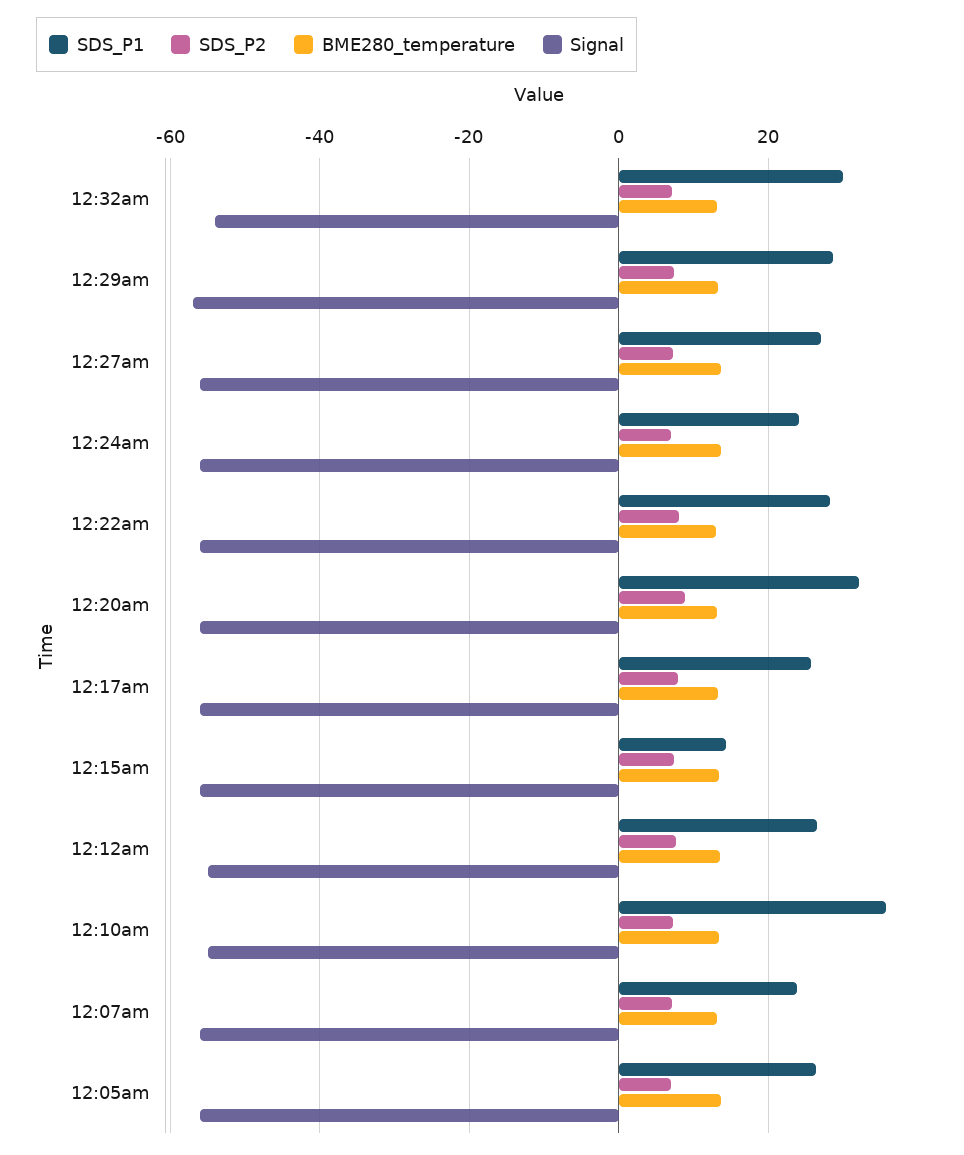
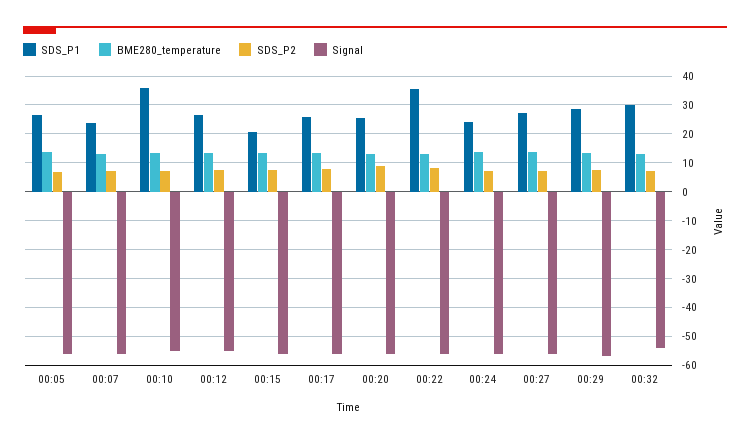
  {
    "SDS_P1": {
      "12:32am": 30,
      "12:29am": 28,
      "12:27am": 28,
      "12:24am": 24,
-     "12:22am": 28,
+     "12:22am": 35,
-     "12:20am": 32,
+     "12:20am": 25,
      "12:17am": 26,
-     "12:15am": 14,
+     "12:15am": 20,
      "12:12am": 26,
      "12:10am": 36,
      "12:07am": 24,
      "12:05am": 26
    },
    "SDS_P2": {
      "12:32am": 8,
      "12:29am": 8,
      "12:27am": 8,
      "12:24am": 8,
      "12:22am": 8,
      "12:20am": 8,
      "12:17am": 8,
      "12:15am": 8,
      "12:12am": 8,
      "12:10am": 8,
      "12:07am": 8,
      "12:05am": 6
    },
    "BME280_temperature": {
      "12:32am": 14,
      "12:29am": 14,
      "12:27am": 14,
      "12:24am": 14,
      "12:22am": 14,
      "12:20am": 14,
      "12:17am": 14,
      "12:15am": 14,
      "12:12am": 14,
      "12:10am": 14,
      "12:07am": 14,
      "12:05am": 14
    },
    "Signal": {
      "12:32am": -54,
      "12:29am": -58,
      "12:27am": -56,
      "12:24am": -56,
      "12:22am": -56,
      "12:20am": -56,
      "12:17am": -56,
      "12:15am": -56,
      "12:12am": -56,
      "12:10am": -56,
      "12:07am": -56,
      "12:05am": -56
    }
  }

